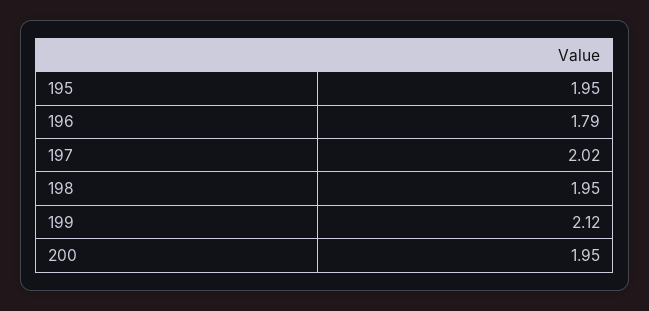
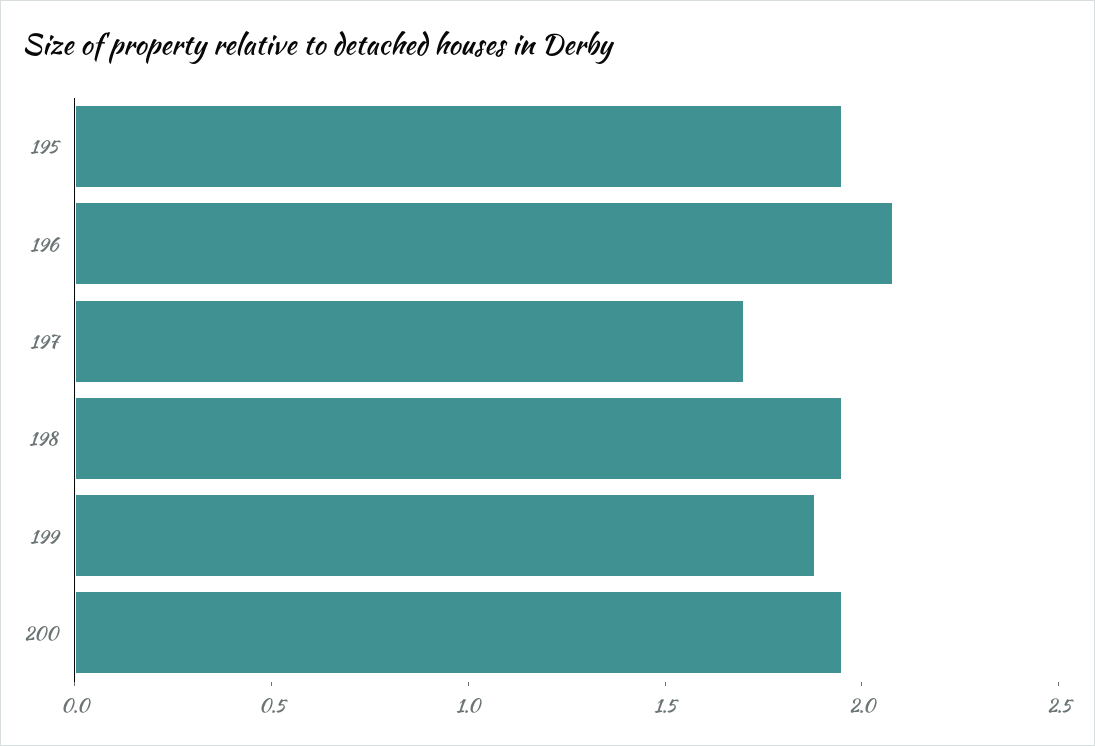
  {
    "195": 1.95,
-   "196": 1.79,
+   "196": 2.1,
-   "197": 2.02,
+   "197": 1.7,
    "198": 1.95,
-   "199": 2.12,
+   "199": 1.9,
    "200": 1.95
  }

